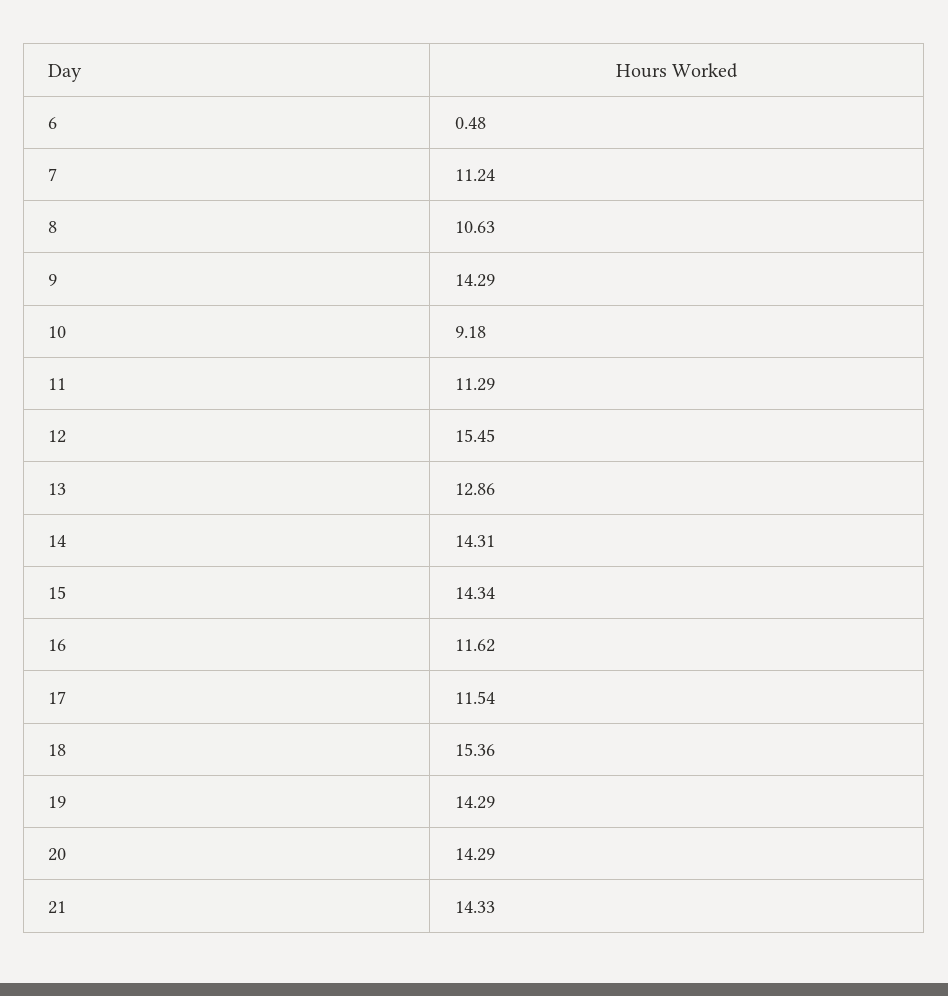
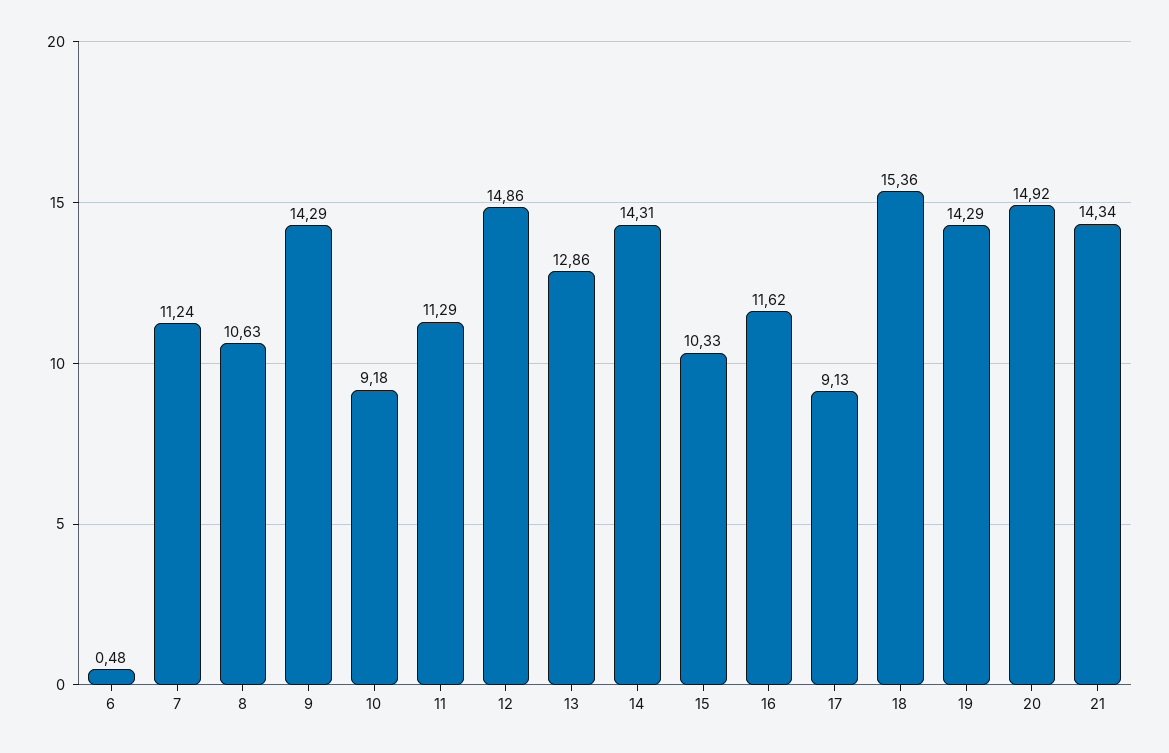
  {
    "6": 0.48,
    "7": 11.24,
    "8": 10.63,
    "9": 14.29,
    "10": 9.18,
    "11": 11.29,
-   "12": 15.45,
+   "12": 14.86,
    "13": 12.86,
    "14": 14.31,
-   "15": 14.34,
+   "15": 10.33,
    "16": 11.62,
-   "17": 11.54,
+   "17": 9.13,
    "18": 15.36,
    "19": 14.29,
-   "20": 14.29,
+   "20": 14.92,
-   "21": 14.33
+   "21": 14.34
  }

